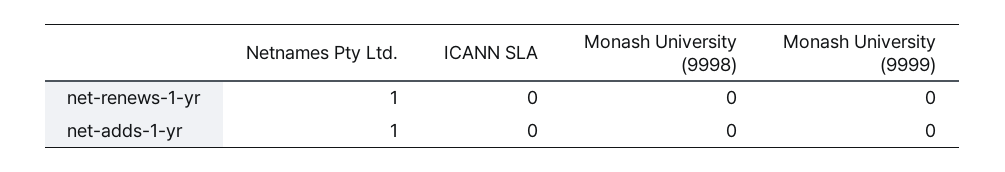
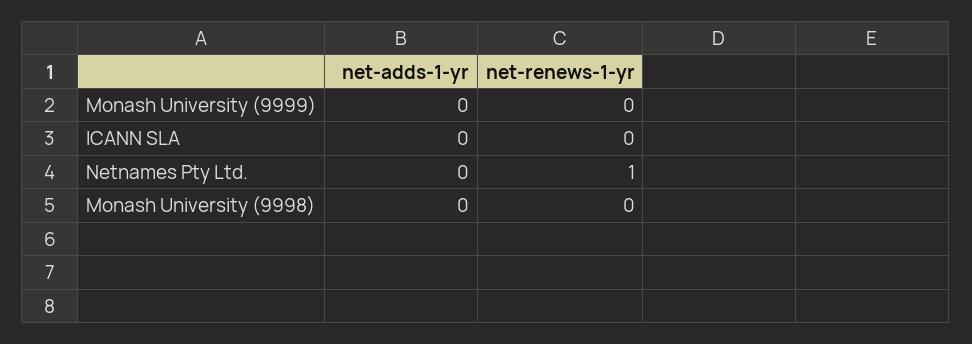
  {
    "Netnames Pty Ltd.": {
      "net-renews-1-yr": 1,
-     "net-adds-1-yr": 1
+     "net-adds-1-yr": 0
    },
    "ICANN SLA": {
      "net-renews-1-yr": 0,
      "net-adds-1-yr": 0
    },
    "Monash University (9998)": {
      "net-renews-1-yr": 0,
      "net-adds-1-yr": 0
    },
    "Monash University (9999)": {
      "net-renews-1-yr": 0,
      "net-adds-1-yr": 0
    }
  }

